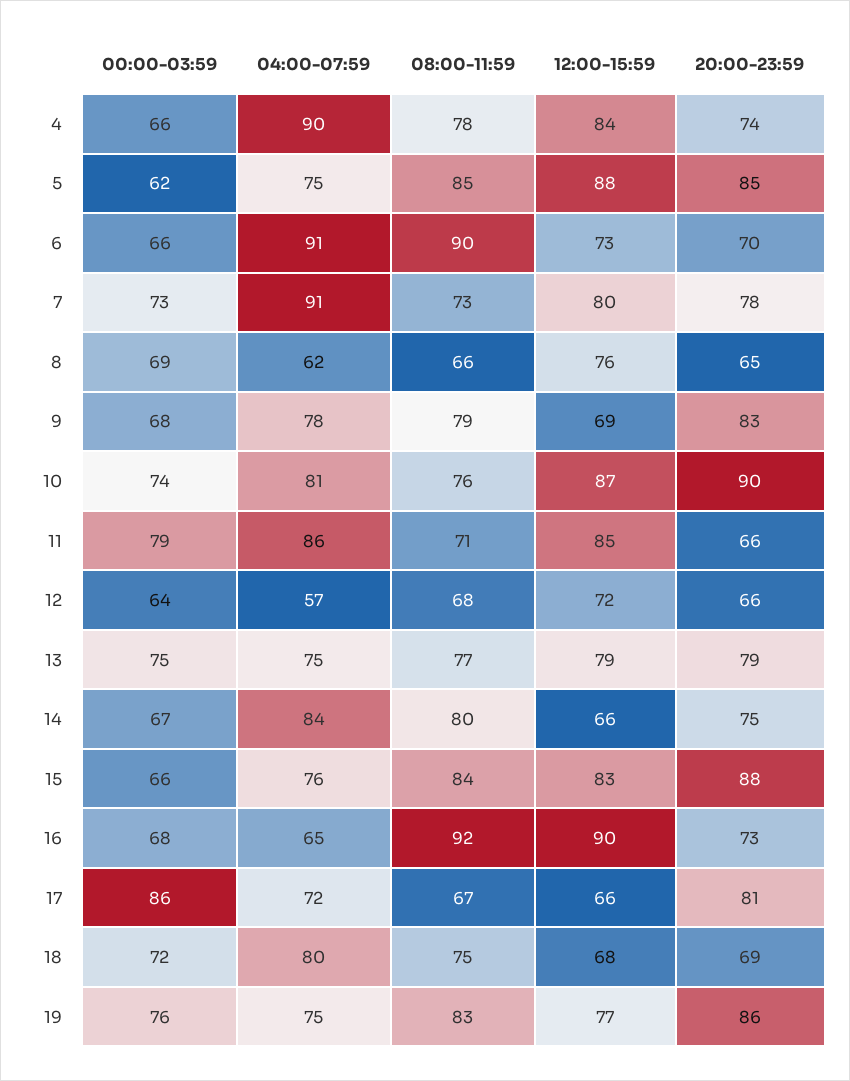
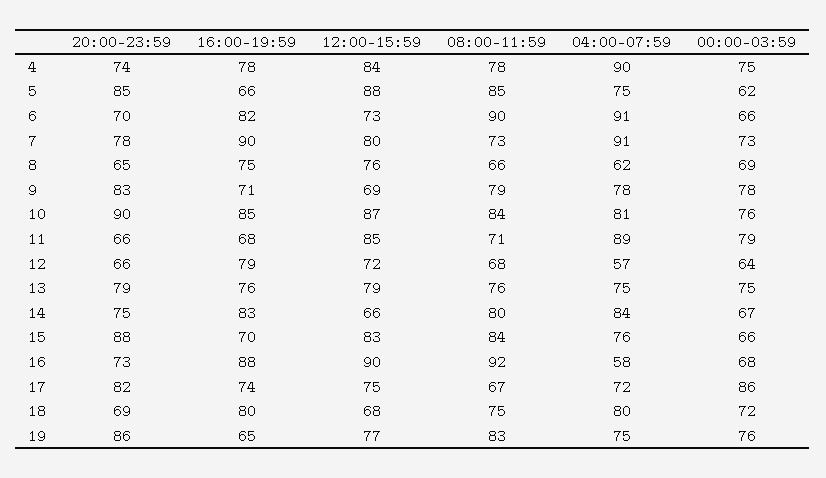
  {
    "00:00-03:59": {
-     "4": 66,
+     "4": 75,
      "5": 62,
      "6": 66,
      "7": 73,
      "8": 69,
-     "9": 68,
+     "9": 78,
-     "10": 74,
+     "10": 76,
      "11": 79,
      "12": 64,
      "13": 75,
      "14": 67,
      "15": 66,
      "16": 68,
      "17": 86,
      "18": 72,
      "19": 76
    },
    "04:00-07:59": {
      "4": 90,
      "5": 75,
      "6": 91,
      "7": 91,
      "8": 62,
      "9": 78,
      "10": 81,
-     "11": 86,
+     "11": 89,
      "12": 57,
      "13": 75,
      "14": 84,
      "15": 76,
-     "16": 65,
+     "16": 58,
      "17": 72,
      "18": 80,
      "19": 75
    },
    "08:00-11:59": {
      "4": 78,
      "5": 85,
      "6": 90,
      "7": 73,
      "8": 66,
      "9": 79,
-     "10": 76,
+     "10": 84,
      "11": 71,
      "12": 68,
-     "13": 77,
+     "13": 76,
      "14": 80,
      "15": 84,
      "16": 92,
      "17": 67,
      "18": 75,
      "19": 83
    },
    "12:00-15:59": {
      "4": 84,
      "5": 88,
      "6": 73,
      "7": 80,
      "8": 76,
      "9": 69,
      "10": 87,
      "11": 85,
      "12": 72,
      "13": 79,
      "14": 66,
      "15": 83,
      "16": 90,
-     "17": 66,
+     "17": 75,
      "18": 68,
      "19": 77
    },
    "20:00-23:59": {
      "4": 74,
      "5": 85,
      "6": 70,
      "7": 78,
      "8": 65,
      "9": 83,
      "10": 90,
      "11": 66,
      "12": 66,
      "13": 79,
      "14": 75,
      "15": 88,
      "16": 73,
-     "17": 81,
+     "17": 82,
      "18": 69,
      "19": 86
-   }
+   },
+   "16:00-19:59": {
+     "4": 78,
+     "5": 66,
+     "6": 82,
+     "7": 90,
+     "8": 75,
+     "9": 71,
+     "10": 85,
+     "11": 68,
+     "12": 79,
+     "13": 76,
+     "14": 83,
+     "15": 70,
+     "16": 88,
+     "17": 74,
+     "18": 80,
+     "19": 65
+   }
  }

